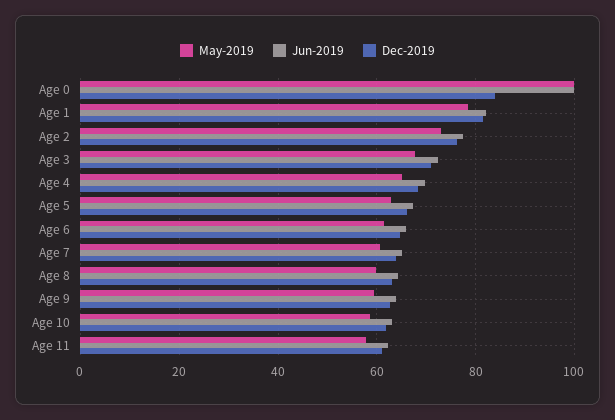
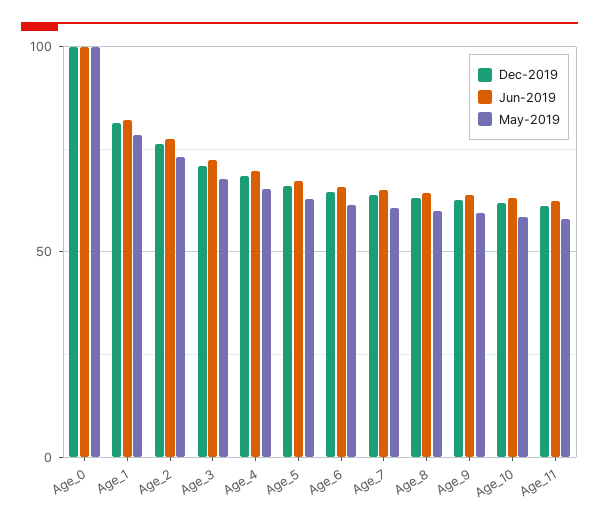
  {
    "May-2019": {
      "Age 0": 100,
      "Age 1": 78,
      "Age 2": 74,
      "Age 3": 68,
      "Age 4": 66,
      "Age 5": 62,
      "Age 6": 62,
      "Age 7": 60,
      "Age 8": 60,
      "Age 9": 60,
      "Age 10": 58,
      "Age 11": 58
    },
    "Jun-2019": {
      "Age 0": 100,
      "Age 1": 82,
      "Age 2": 78,
      "Age 3": 72,
      "Age 4": 70,
      "Age 5": 68,
      "Age 6": 66,
      "Age 7": 66,
      "Age 8": 64,
      "Age 9": 64,
      "Age 10": 64,
      "Age 11": 62
    },
    "Dec-2019": {
-     "Age 0": 84,
+     "Age 0": 100,
      "Age 1": 82,
      "Age 2": 76,
      "Age 3": 72,
      "Age 4": 68,
      "Age 5": 66,
      "Age 6": 64,
      "Age 7": 64,
      "Age 8": 64,
      "Age 9": 62,
      "Age 10": 62,
      "Age 11": 62
    }
  }

